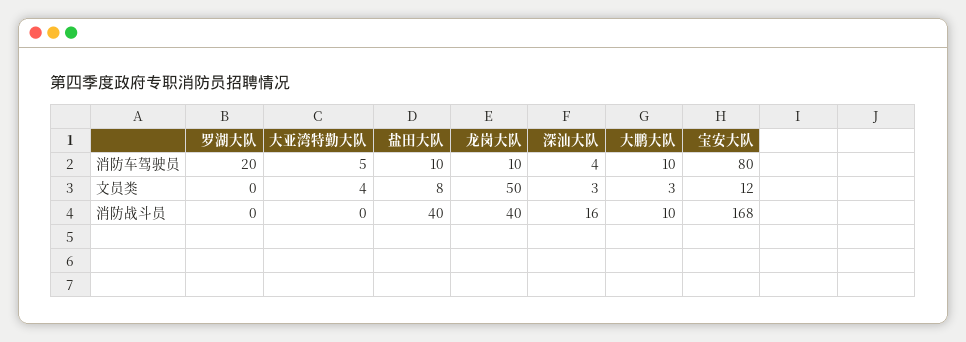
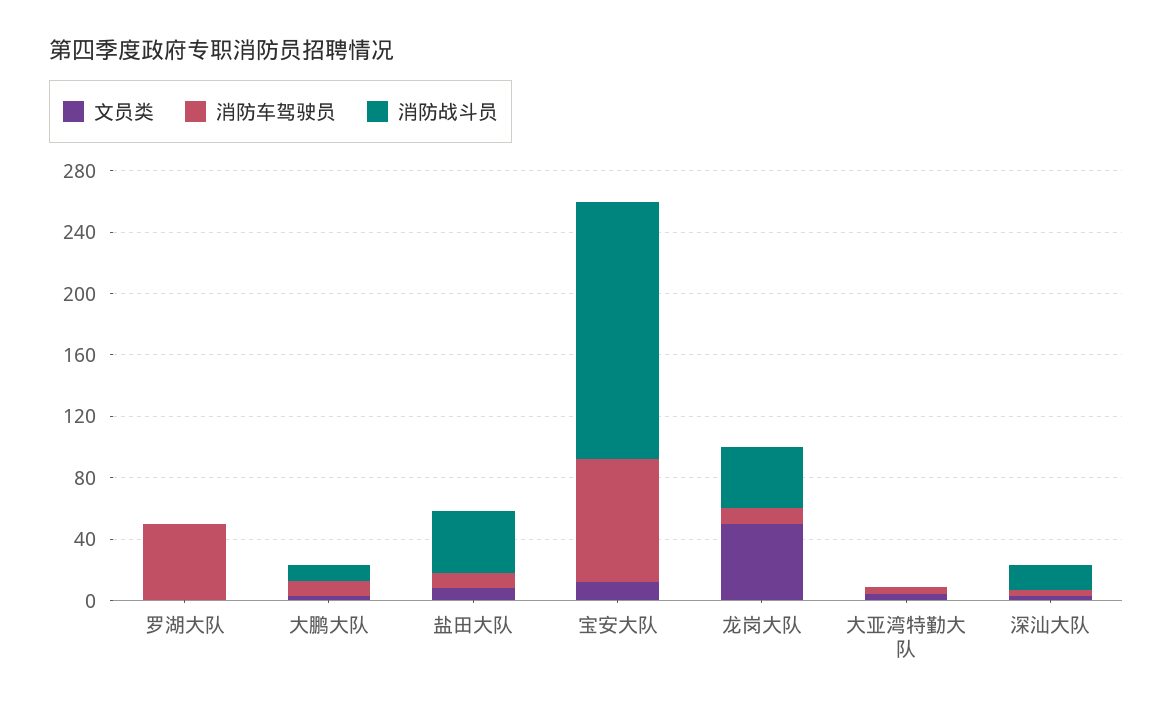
  {
    "消防车驾驶员": {
-     "罗湖大队": 20,
+     "罗湖大队": 50,
      "大亚湾特勤大队": 5,
      "盐田大队": 10,
      "龙岗大队": 10,
      "深汕大队": 4,
      "大鹏大队": 10,
      "宝安大队": 80
    },
    "文员类": {
      "罗湖大队": 0,
      "大亚湾特勤大队": 4,
      "盐田大队": 8,
      "龙岗大队": 50,
      "深汕大队": 3,
      "大鹏大队": 3,
      "宝安大队": 12
    },
    "消防战斗员": {
      "罗湖大队": 0,
      "大亚湾特勤大队": 0,
      "盐田大队": 40,
      "龙岗大队": 40,
      "深汕大队": 16,
      "大鹏大队": 10,
      "宝安大队": 168
    }
  }

